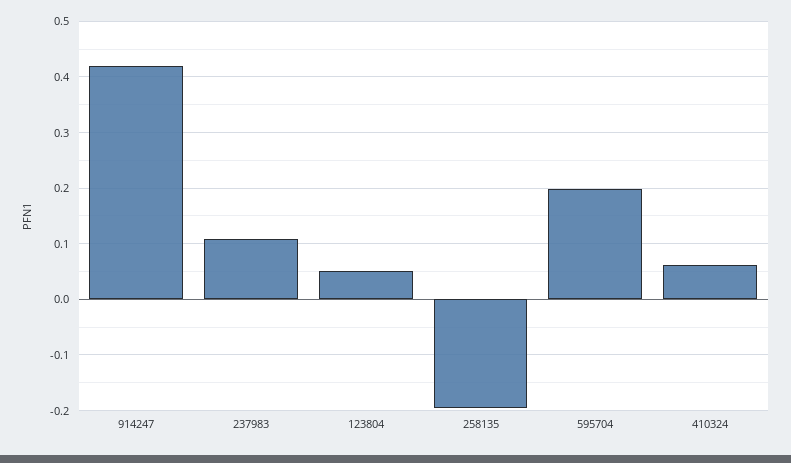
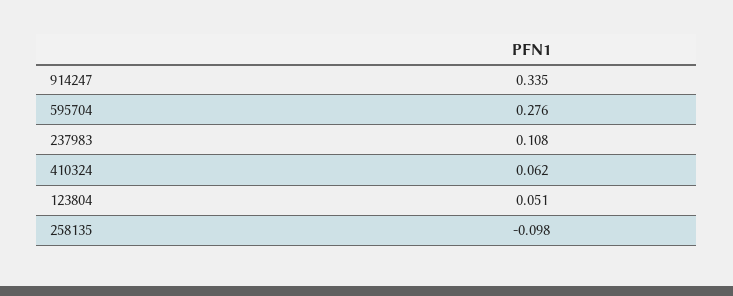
  {
-   "914247": 0.42,
+   "914247": 0.335,
    "237983": 0.108,
    "123804": 0.051,
-   "258135": -0.2,
+   "258135": -0.098,
-   "595704": 0.2,
+   "595704": 0.276,
    "410324": 0.062
  }

